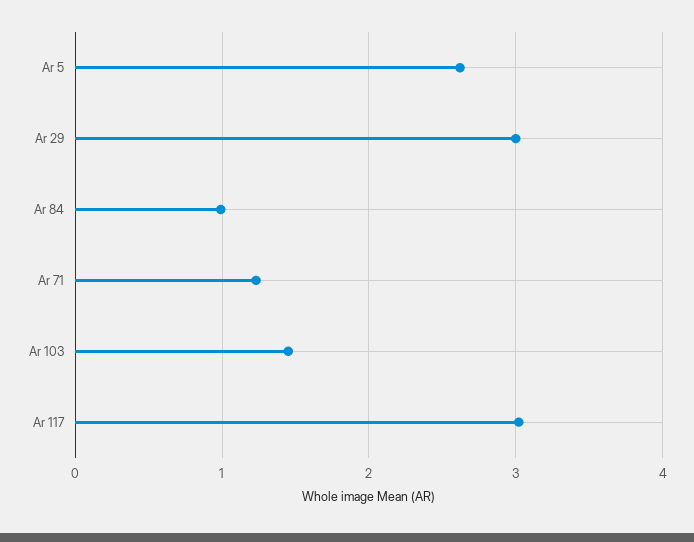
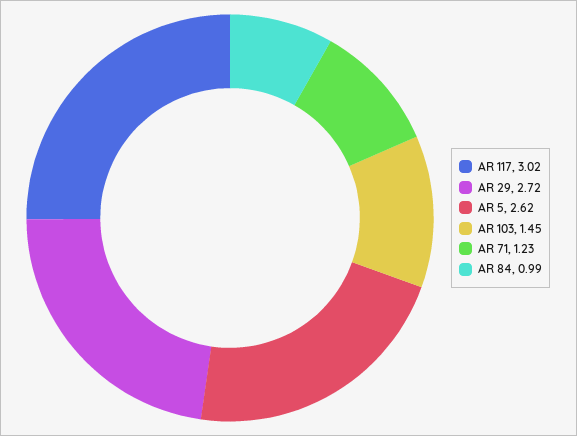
  {
    "Ar 5": 2.62,
-   "Ar 29": 3,
+   "Ar 29": 2.72,
    "Ar 84": 0.99,
    "Ar 71": 1.23,
    "Ar 103": 1.45,
    "Ar 117": 3.02
  }

